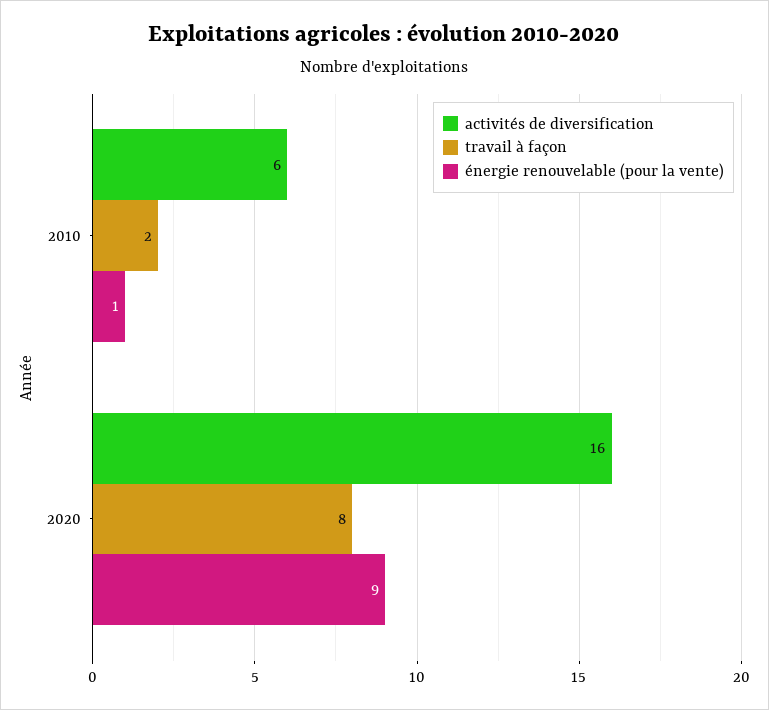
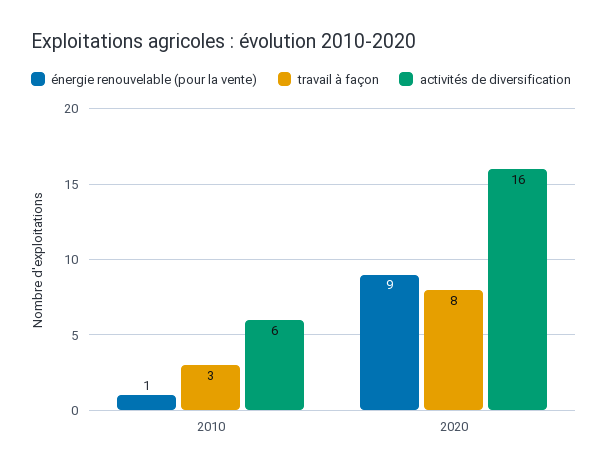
  {
    "activités de diversification": {
      "2010": 6,
      "2020": 16
    },
    "travail à façon": {
-     "2010": 2,
+     "2010": 3,
      "2020": 8
    },
    "énergie renouvelable (pour la vente)": {
      "2010": 1,
      "2020": 9
    }
  }

